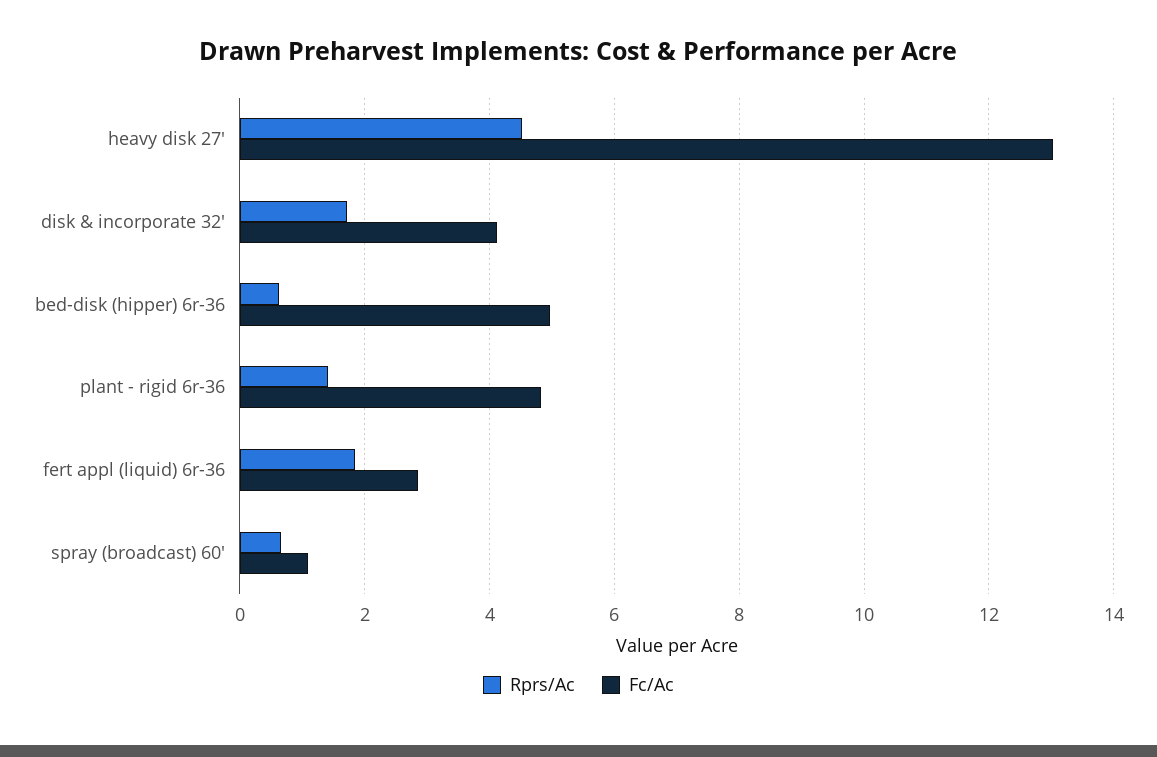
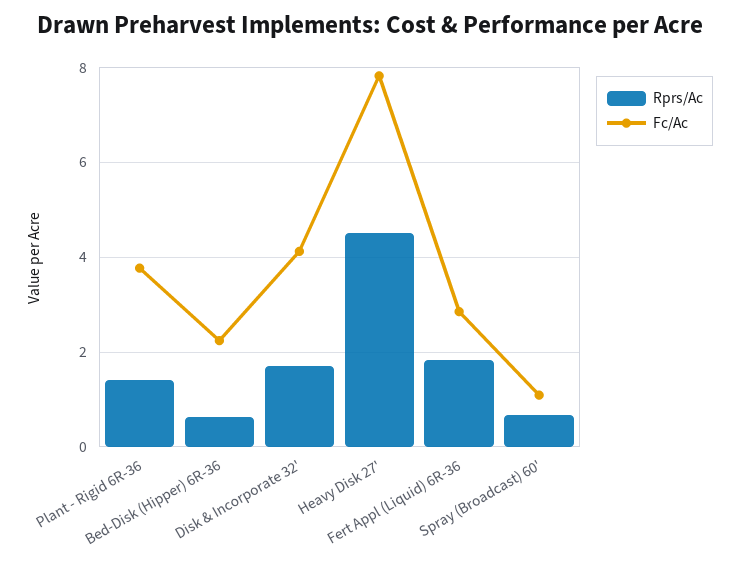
  {
    "Rprs/Ac": {
      "heavy disk 27'": 4.6,
      "disk & incorporate 32'": 1.8,
      "bed-disk (hipper) 6r-36": 0.6,
      "plant - rigid 6r-36": 1.4,
      "fert appl (liquid) 6r-36": 1.8,
      "spray (broadcast) 60'": 0.6
    },
    "Fc/Ac": {
-     "heavy disk 27'": 13,
+     "heavy disk 27'": 7.8,
      "disk & incorporate 32'": 4.2,
-     "bed-disk (hipper) 6r-36": 5,
+     "bed-disk (hipper) 6r-36": 2.2,
-     "plant - rigid 6r-36": 4.8,
+     "plant - rigid 6r-36": 3.8,
      "fert appl (liquid) 6r-36": 2.8,
      "spray (broadcast) 60'": 1
    }
  }

